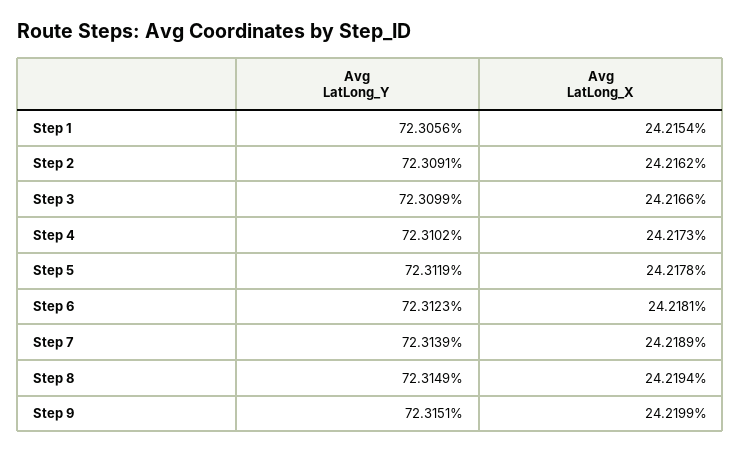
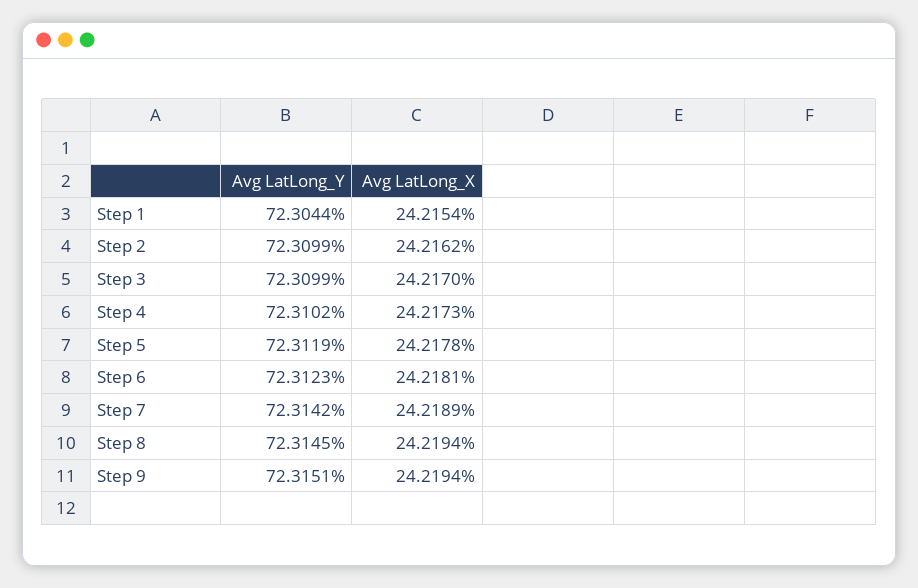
  {
    "Avg LatLong_Y": {
-     "Step 1": 72.3056,
+     "Step 1": 72.3044,
-     "Step 2": 72.3091,
+     "Step 2": 72.3099,
      "Step 3": 72.3099,
      "Step 4": 72.3102,
      "Step 5": 72.3119,
      "Step 6": 72.3123,
-     "Step 7": 72.3139,
+     "Step 7": 72.3142,
-     "Step 8": 72.3149,
+     "Step 8": 72.3145,
      "Step 9": 72.3151
    },
    "Avg LatLong_X": {
      "Step 1": 24.2154,
      "Step 2": 24.2162,
-     "Step 3": 24.2166,
+     "Step 3": 24.217,
      "Step 4": 24.2173,
      "Step 5": 24.2178,
      "Step 6": 24.2181,
      "Step 7": 24.2189,
      "Step 8": 24.2194,
-     "Step 9": 24.2199
+     "Step 9": 24.2194
    }
  }

